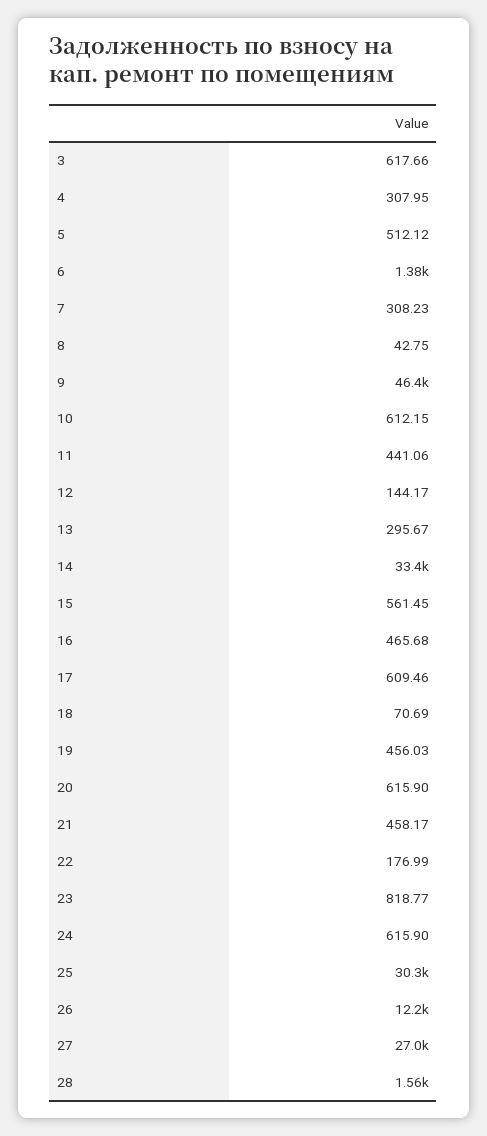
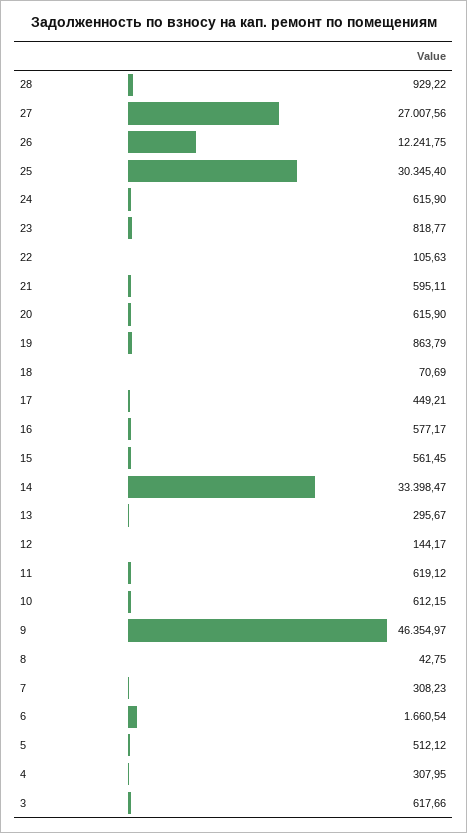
  {
    "3": 617.66,
    "4": 307.95,
    "5": 512.12,
-   "6": 1380,
+   "6": 1660.54,
    "7": 308.23,
    "8": 42.75,
    "9": 46354.97,
    "10": 612.15,
-   "11": 441.06,
+   "11": 619.12,
    "12": 144.17,
    "13": 295.67,
    "14": 33398.47,
    "15": 561.45,
-   "16": 465.68,
+   "16": 577.17,
-   "17": 609.46,
+   "17": 449.21,
    "18": 70.69,
-   "19": 456.03,
+   "19": 863.79,
    "20": 615.9,
-   "21": 458.17,
+   "21": 595.11,
-   "22": 176.99,
+   "22": 105.63,
    "23": 818.77,
    "24": 615.9,
    "25": 30345.4,
    "26": 12241.75,
    "27": 27007.56,
-   "28": 1560
+   "28": 929.22
  }

